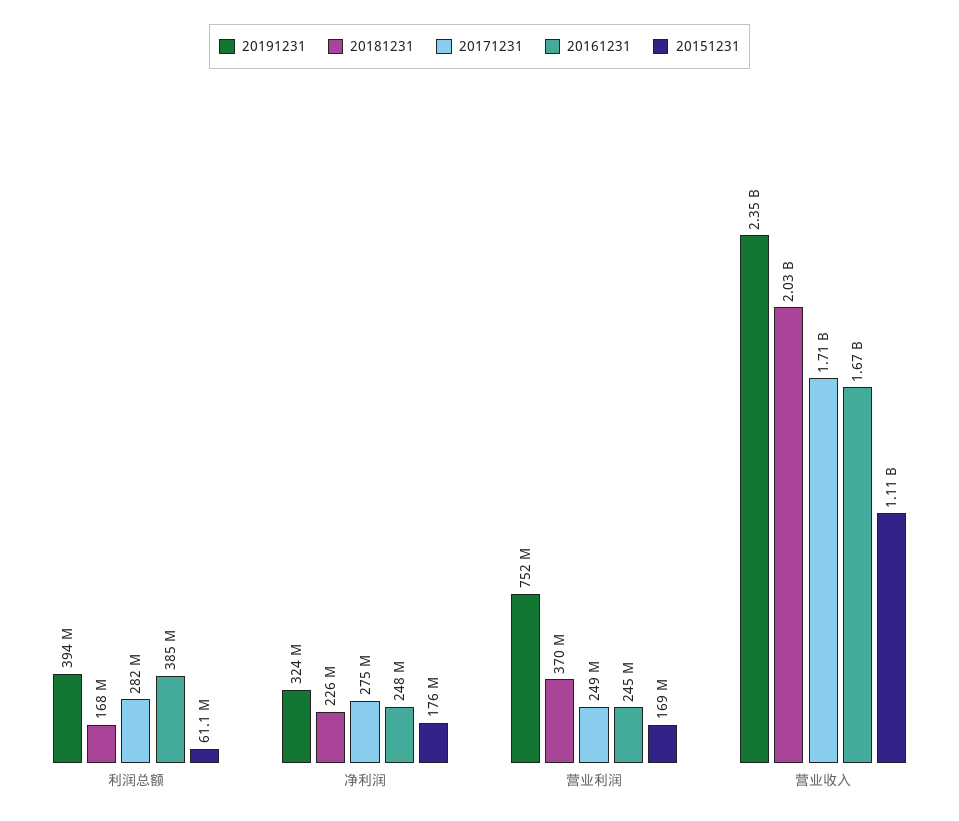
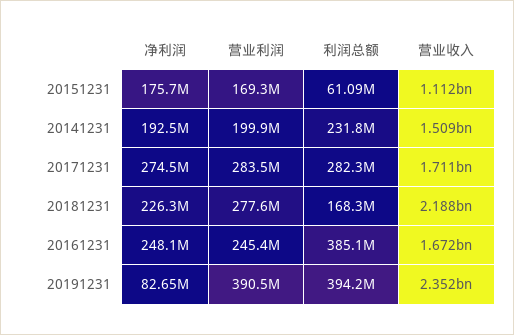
  {
    "20191231": {
      "利润总额": 394200000,
-     "净利润": 324000000,
+     "净利润": 82650000,
-     "营业利润": 752000000,
+     "营业利润": 390500000,
      "营业收入": 2352000000
    },
    "20181231": {
      "利润总额": 168300000,
      "净利润": 226300000,
-     "营业利润": 370000000,
+     "营业利润": 277600000,
-     "营业收入": 2030000000
+     "营业收入": 2188000000
    },
    "20171231": {
      "利润总额": 282300000,
      "净利润": 274500000,
-     "营业利润": 249000000,
+     "营业利润": 283500000,
      "营业收入": 1711000000
    },
    "20161231": {
      "利润总额": 385100000,
      "净利润": 248100000,
      "营业利润": 245400000,
      "营业收入": 1672000000
    },
    "20151231": {
      "利润总额": 61090000,
      "净利润": 175700000,
      "营业利润": 169300000,
      "营业收入": 1112000000
-   }
+   },
+   "20141231": {
+     "净利润": 192500000,
+     "营业利润": 199900000,
+     "利润总额": 231800000,
+     "营业收入": 1509000000
+   }
  }

